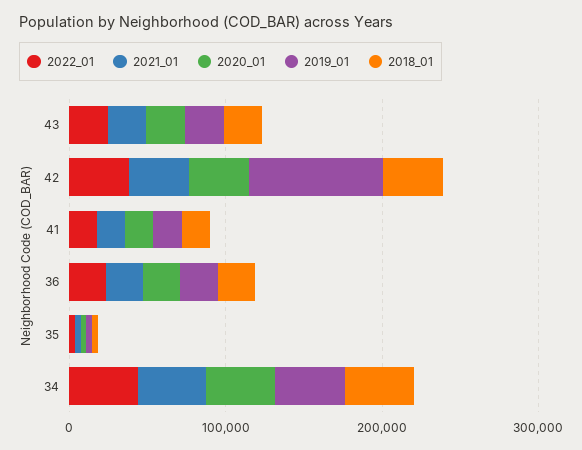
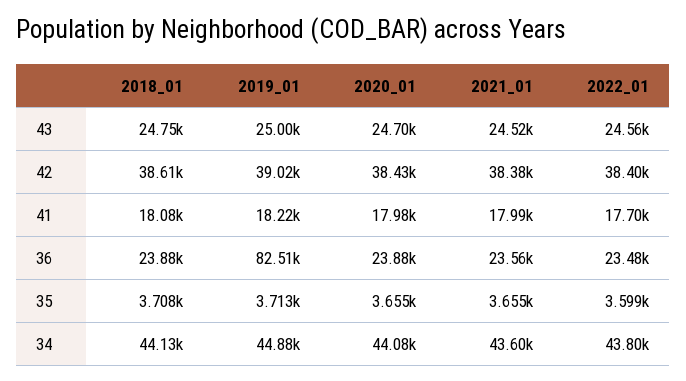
  {
    "2022_01": {
      "43": 24560,
      "42": 38400,
      "41": 17700,
      "36": 23480,
      "35": 3599,
      "34": 43800
    },
    "2021_01": {
      "43": 24520,
      "42": 38380,
      "41": 17990,
      "36": 23560,
      "35": 3655,
      "34": 43600
    },
    "2020_01": {
      "43": 24700,
      "42": 38430,
      "41": 17980,
      "36": 23880,
      "35": 3655,
      "34": 44080
    },
    "2019_01": {
      "43": 25000,
-     "42": 80000,
+     "42": 39020,
      "41": 18220,
-     "36": 20000,
+     "36": 82510,
      "35": 3713,
      "34": 44880
    },
    "2018_01": {
      "43": 24750,
      "42": 38610,
      "41": 18080,
      "36": 23880,
      "35": 3708,
      "34": 44130
    }
  }

